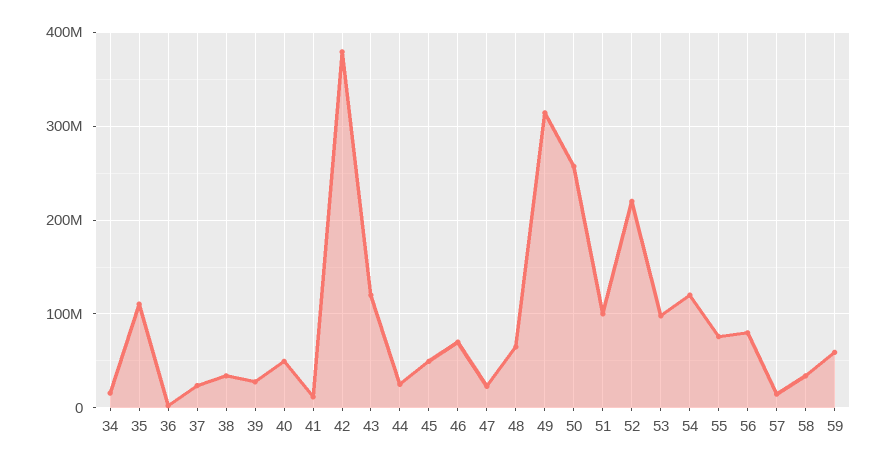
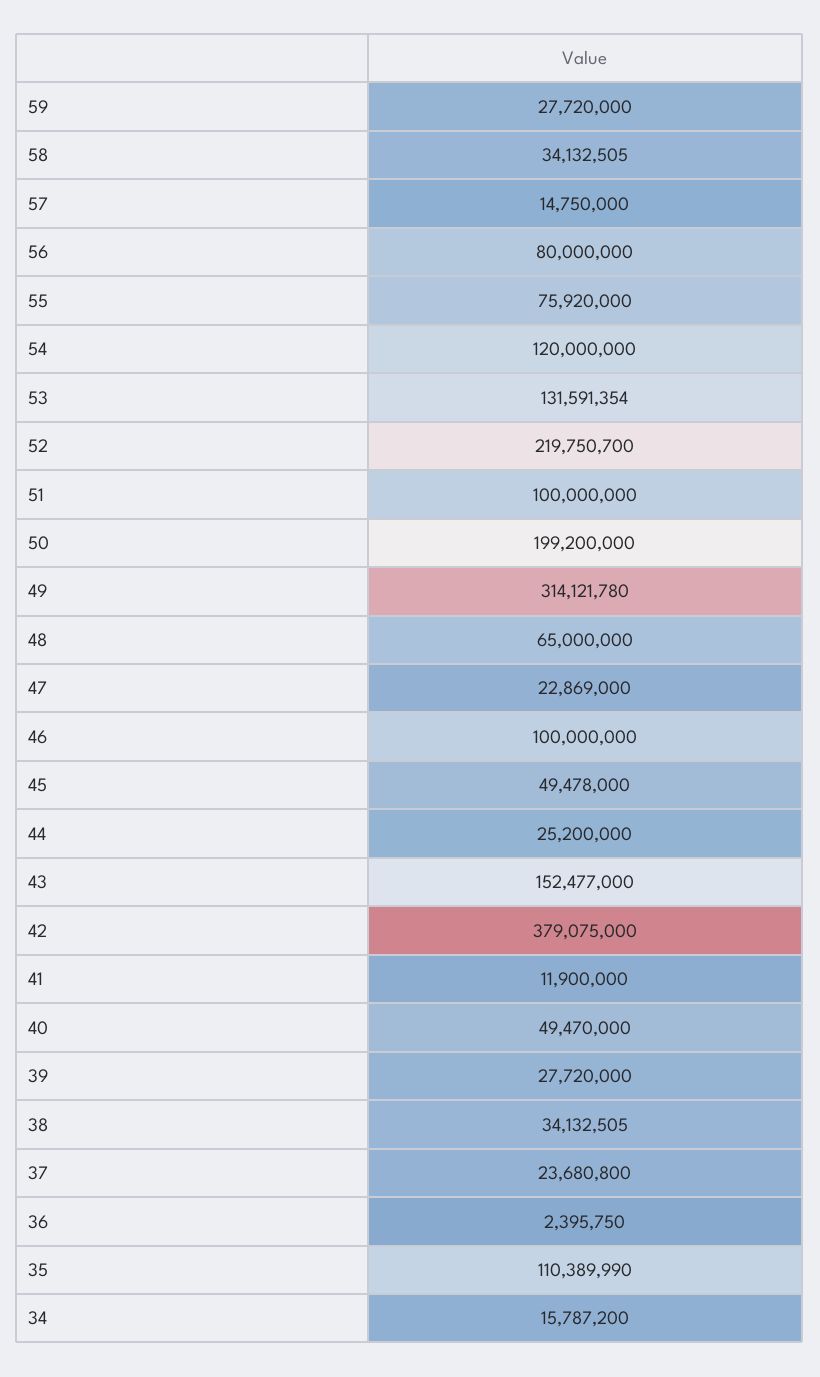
  {
    "34": 15787200,
    "35": 110389990,
    "36": 2395750,
    "37": 23680800,
    "38": 34132505,
    "39": 27720000,
    "40": 49470000,
    "41": 11900000,
    "42": 379075000,
-   "43": 120000000,
+   "43": 152477000,
    "44": 25200000,
    "45": 49478000,
-   "46": 70000000,
+   "46": 100000000,
    "47": 22869000,
    "48": 65000000,
    "49": 314121780,
-   "50": 260000000,
+   "50": 199200000,
    "51": 100000000,
    "52": 219750700,
-   "53": 100000000,
+   "53": 131591354,
    "54": 120000000,
    "55": 75920000,
    "56": 80000000,
    "57": 14750000,
    "58": 34132505,
-   "59": 60000000
+   "59": 27720000
  }

